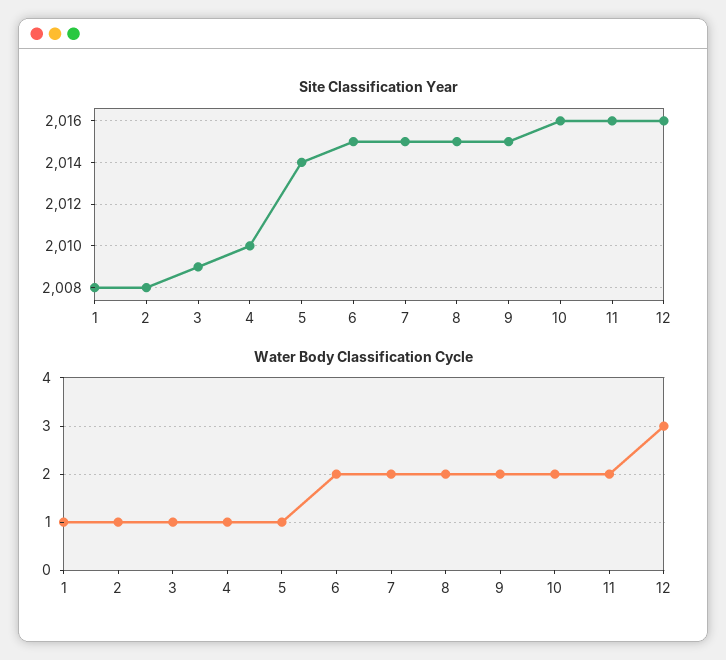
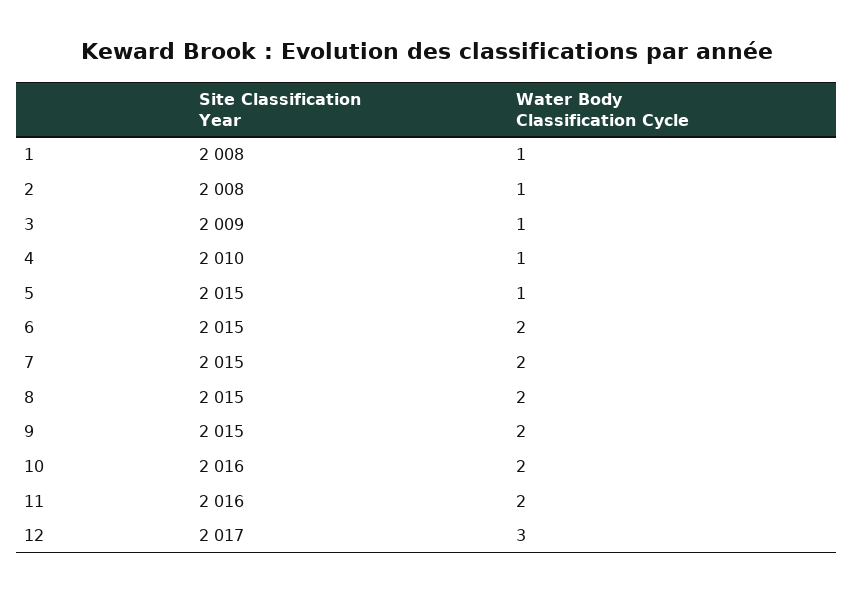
  {
    "Site Classification Year": {
      "1": 2008,
      "2": 2008,
      "3": 2009,
      "4": 2010,
-     "5": 2014,
+     "5": 2015,
      "6": 2015,
      "7": 2015,
      "8": 2015,
      "9": 2015,
      "10": 2016,
      "11": 2016,
-     "12": 2016
+     "12": 2017
    },
    "Water Body Classification Cycle": {
      "1": 1,
      "2": 1,
      "3": 1,
      "4": 1,
      "5": 1,
      "6": 2,
      "7": 2,
      "8": 2,
      "9": 2,
      "10": 2,
      "11": 2,
      "12": 3
    }
  }

